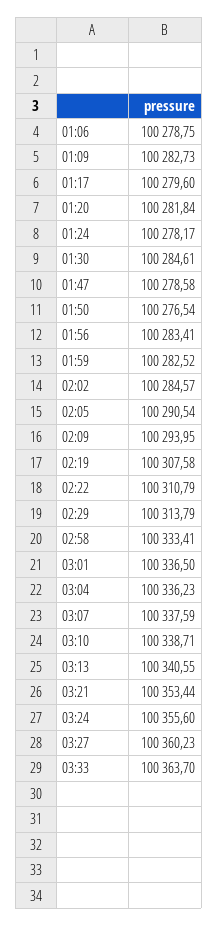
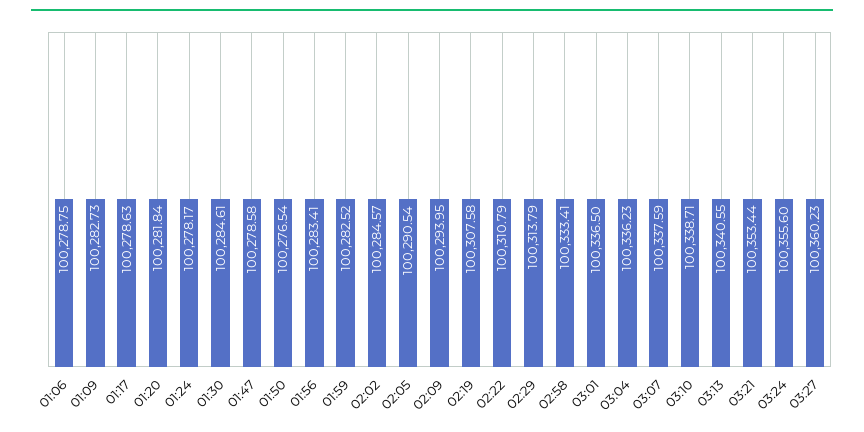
  {
    "01:06": 100278.75,
    "01:09": 100282.73,
-   "01:17": 100279.6,
+   "01:17": 100278.63,
    "01:20": 100281.84,
    "01:24": 100278.17,
    "01:30": 100284.61,
    "01:47": 100278.58,
    "01:50": 100276.54,
    "01:56": 100283.41,
    "01:59": 100282.52,
    "02:02": 100284.57,
    "02:05": 100290.54,
    "02:09": 100293.95,
    "02:19": 100307.58,
    "02:22": 100310.79,
    "02:29": 100313.79,
    "02:58": 100333.41,
    "03:01": 100336.5,
    "03:04": 100336.23,
    "03:07": 100337.59,
    "03:10": 100338.71,
    "03:13": 100340.55,
    "03:21": 100353.44,
    "03:24": 100355.6,
-   "03:27": 100360.23,
+   "03:27": 100360.23
-   "03:33": 100363.7
  }

